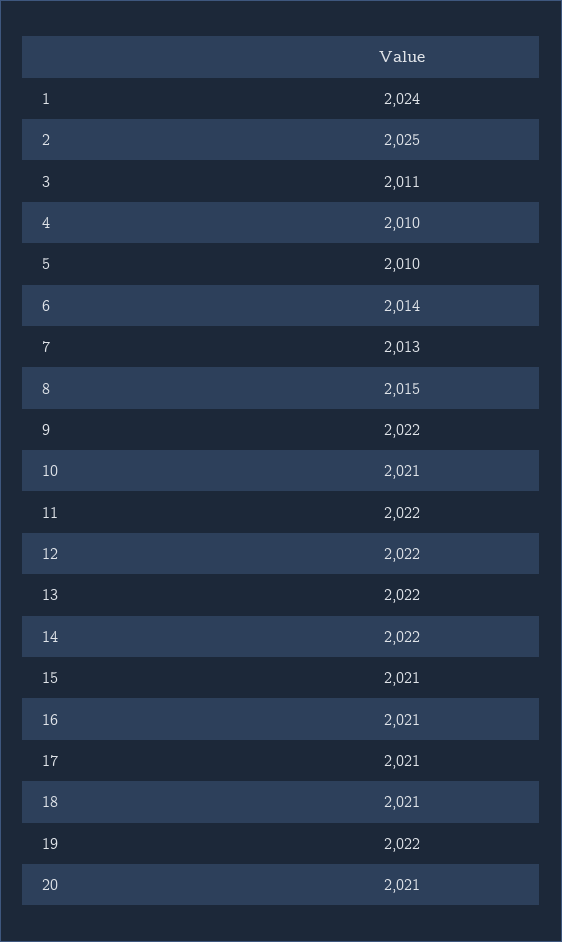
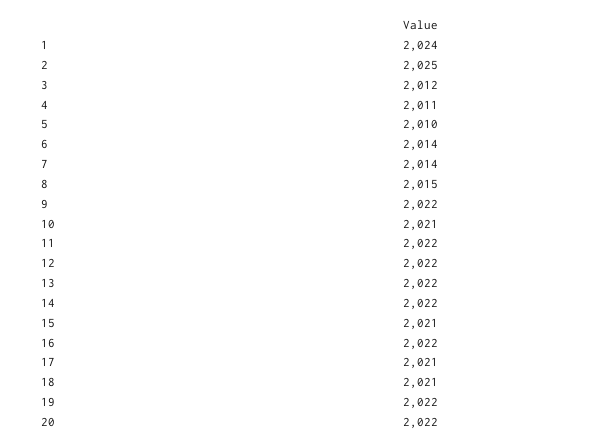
  {
    "1": 2024,
    "2": 2025,
-   "3": 2011,
+   "3": 2012,
-   "4": 2010,
+   "4": 2011,
    "5": 2010,
    "6": 2014,
-   "7": 2013,
+   "7": 2014,
    "8": 2015,
    "9": 2022,
    "10": 2021,
    "11": 2022,
    "12": 2022,
    "13": 2022,
    "14": 2022,
    "15": 2021,
-   "16": 2021,
+   "16": 2022,
    "17": 2021,
    "18": 2021,
    "19": 2022,
-   "20": 2021
+   "20": 2022
  }

